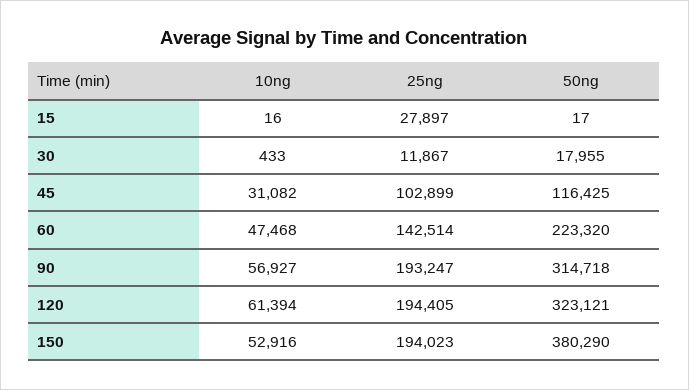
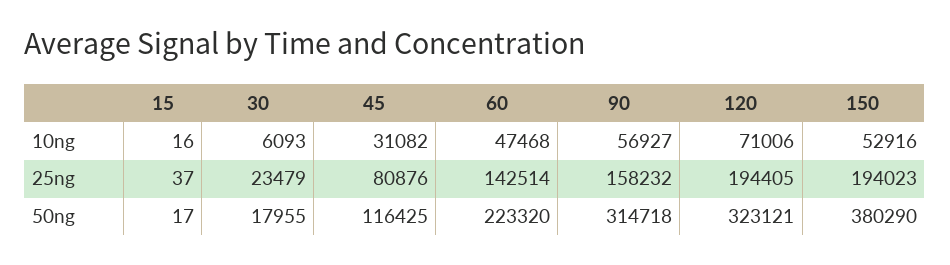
  {
    "10ng": {
      "15": 16,
-     "30": 433,
+     "30": 6093,
      "45": 31082,
      "60": 47468,
      "90": 56927,
-     "120": 61394,
+     "120": 71006,
      "150": 52916
    },
    "25ng": {
-     "15": 27897,
+     "15": 37,
-     "30": 11867,
+     "30": 23479,
-     "45": 102899,
+     "45": 80876,
      "60": 142514,
-     "90": 193247,
+     "90": 158232,
      "120": 194405,
      "150": 194023
    },
    "50ng": {
      "15": 17,
      "30": 17955,
      "45": 116425,
      "60": 223320,
      "90": 314718,
      "120": 323121,
      "150": 380290
    }
  }

